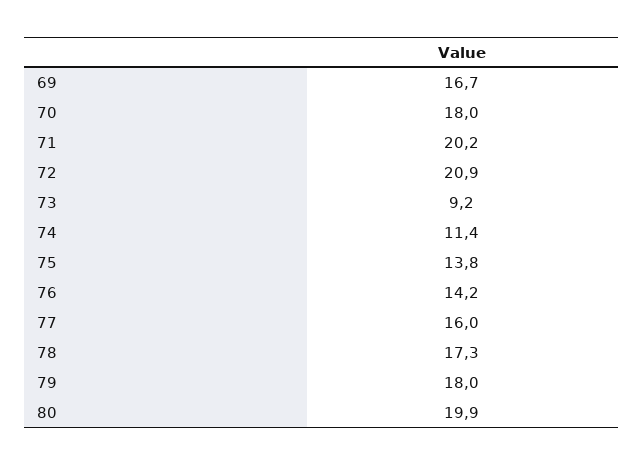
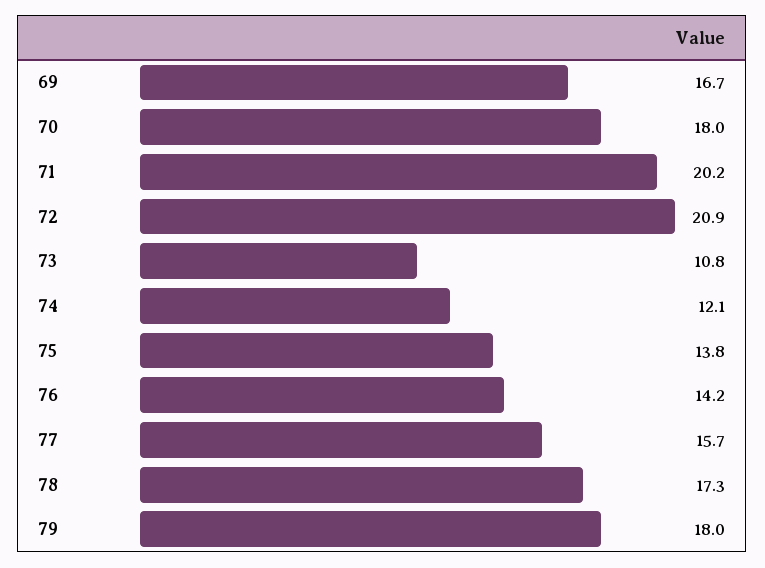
  {
    "69": 16.7,
    "70": 18,
    "71": 20.2,
    "72": 20.9,
-   "73": 9.2,
+   "73": 10.8,
-   "74": 11.4,
+   "74": 12.1,
    "75": 13.8,
    "76": 14.2,
-   "77": 16,
+   "77": 15.7,
    "78": 17.3,
-   "79": 18,
+   "79": 18
-   "80": 19.9
  }

